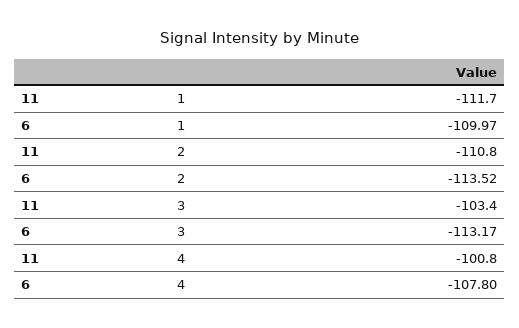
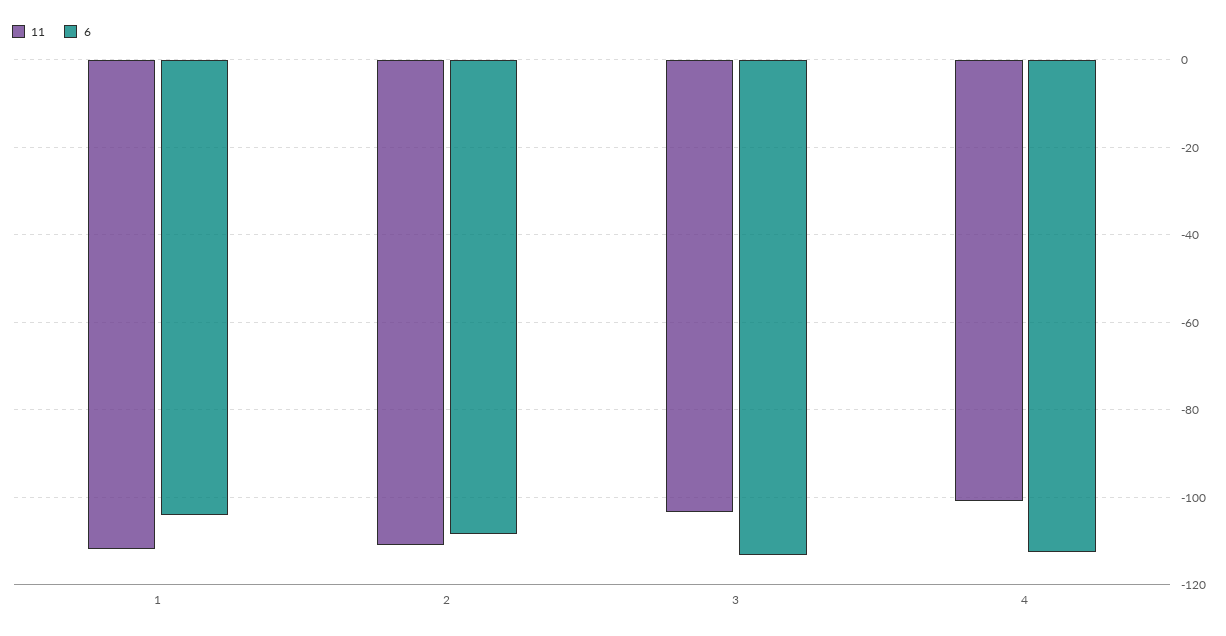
  {
    "11": {
      "1": -111.7,
      "2": -110.8,
      "3": -103.4,
      "4": -100.8
    },
    "6": {
-     "1": -109.97,
+     "1": -104,
-     "2": -113.52,
+     "2": -108,
      "3": -113.17,
-     "4": -107.8
+     "4": -112
    }
  }

